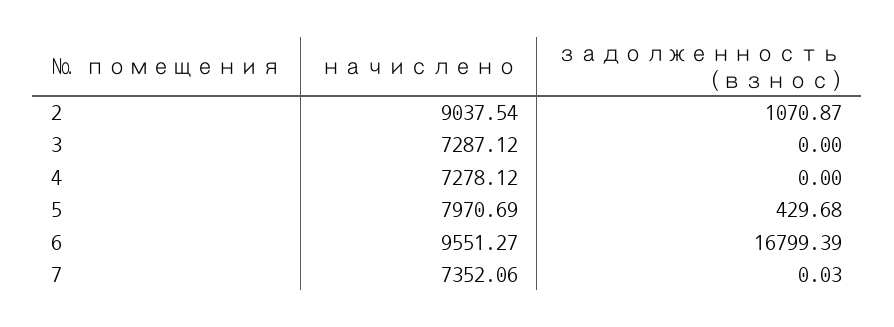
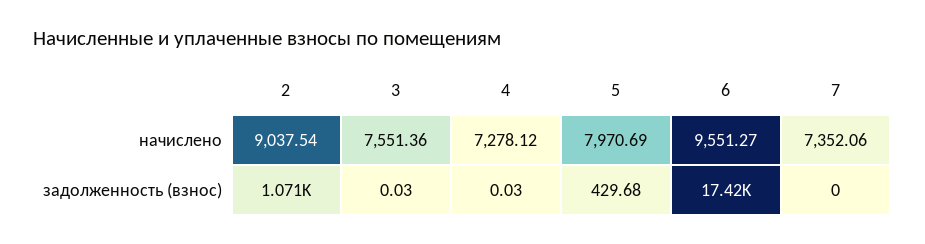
  {
    "начислено": {
      "2": 9037.54,
-     "3": 7287.12,
+     "3": 7551.36,
      "4": 7278.12,
      "5": 7970.69,
      "6": 9551.27,
      "7": 7352.06
    },
    "задолженность (взнос)": {
      "2": 1070.87,
-     "3": 0,
+     "3": 0.03,
-     "4": 0,
+     "4": 0.03,
      "5": 429.68,
-     "6": 16799.39,
+     "6": 17420,
-     "7": 0.03
+     "7": 0
    }
  }

